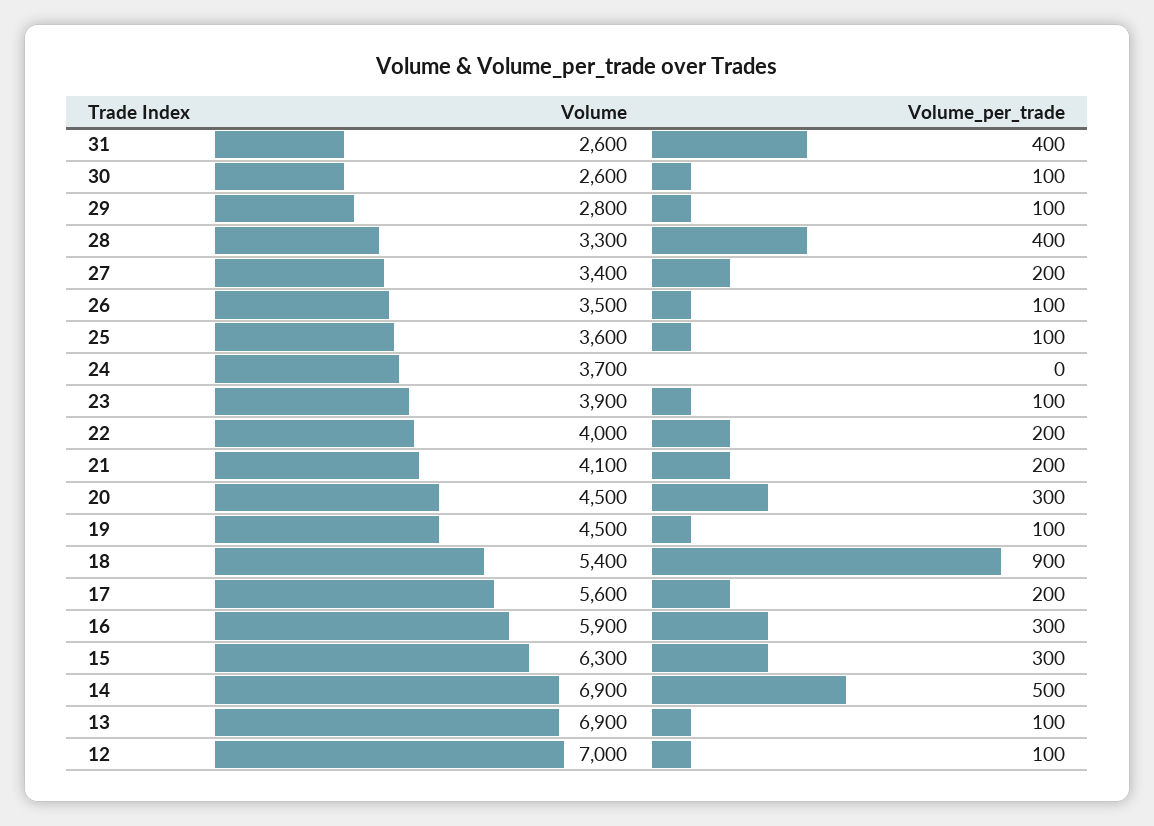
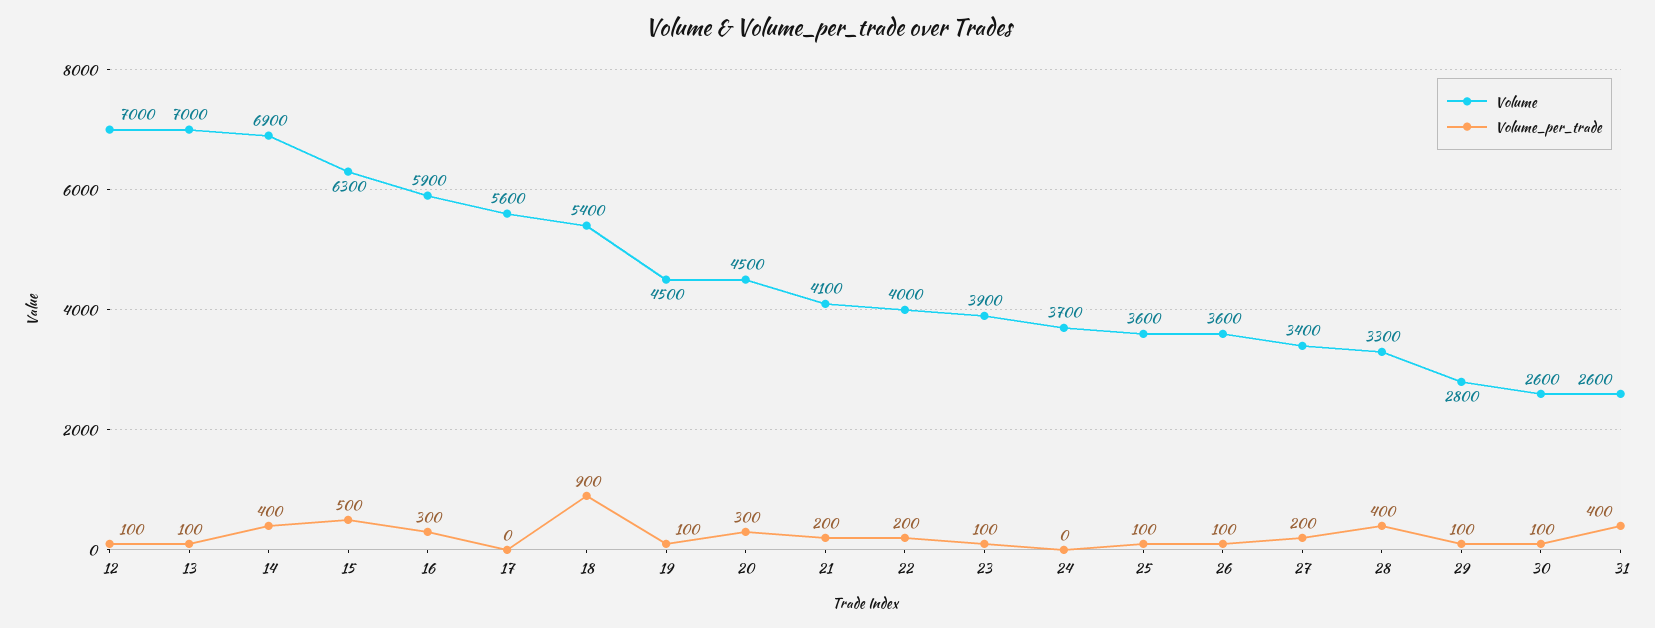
  {
    "Volume": {
      "31": 2600,
      "30": 2600,
      "29": 2800,
      "28": 3300,
      "27": 3400,
-     "26": 3500,
+     "26": 3600,
      "25": 3600,
      "24": 3700,
      "23": 3900,
      "22": 4000,
      "21": 4100,
      "20": 4500,
      "19": 4500,
      "18": 5400,
      "17": 5600,
      "16": 5900,
      "15": 6300,
      "14": 6900,
-     "13": 6900,
+     "13": 7000,
      "12": 7000
    },
    "Volume_per_trade": {
      "31": 400,
      "30": 100,
      "29": 100,
      "28": 400,
      "27": 200,
      "26": 100,
      "25": 100,
      "24": 0,
      "23": 100,
      "22": 200,
      "21": 200,
      "20": 300,
      "19": 100,
      "18": 900,
-     "17": 200,
+     "17": 0,
      "16": 300,
-     "15": 300,
+     "15": 500,
-     "14": 500,
+     "14": 400,
      "13": 100,
      "12": 100
    }
  }

